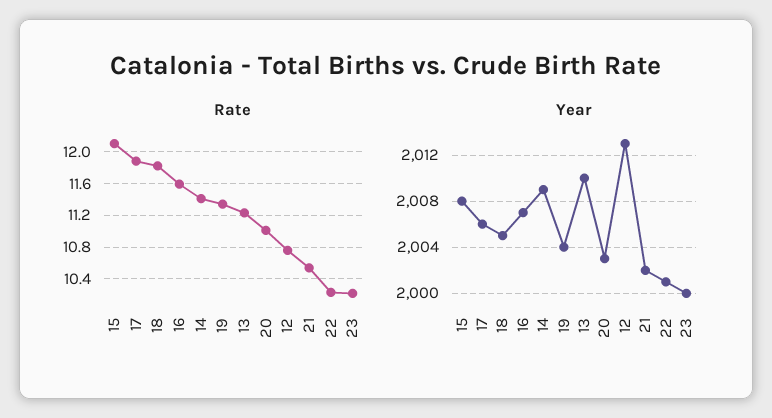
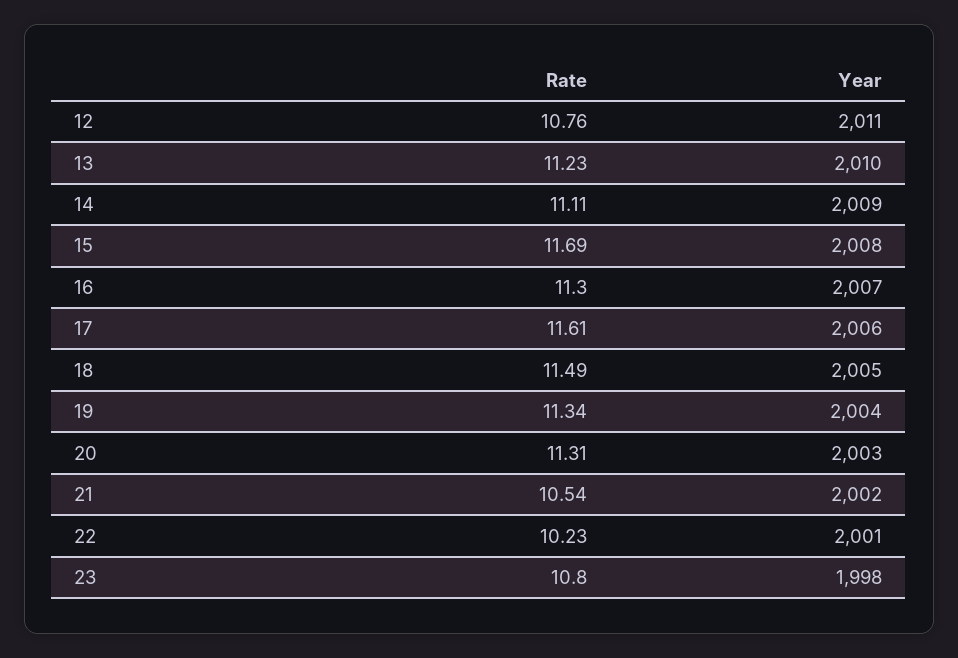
  {
    "Rate": {
-     "15": 12.1,
+     "15": 11.69,
-     "17": 11.9,
+     "17": 11.61,
-     "18": 11.8,
+     "18": 11.49,
-     "16": 11.6,
+     "16": 11.3,
-     "14": 11.4,
+     "14": 11.11,
      "19": 11.34,
      "13": 11.23,
-     "20": 11,
+     "20": 11.31,
      "12": 10.76,
      "21": 10.54,
      "22": 10.23,
-     "23": 10.2
+     "23": 10.8
    },
    "Year": {
      "15": 2008,
      "17": 2006,
      "18": 2005,
      "16": 2007,
      "14": 2009,
      "19": 2004,
      "13": 2010,
      "20": 2003,
-     "12": 2013,
+     "12": 2011,
      "21": 2002,
      "22": 2001,
-     "23": 2000
+     "23": 1998
    }
  }

